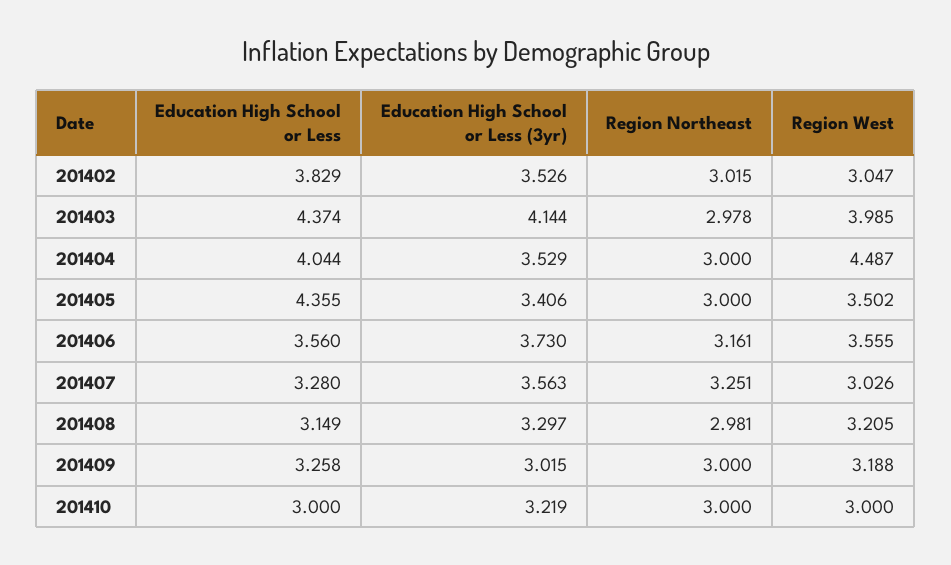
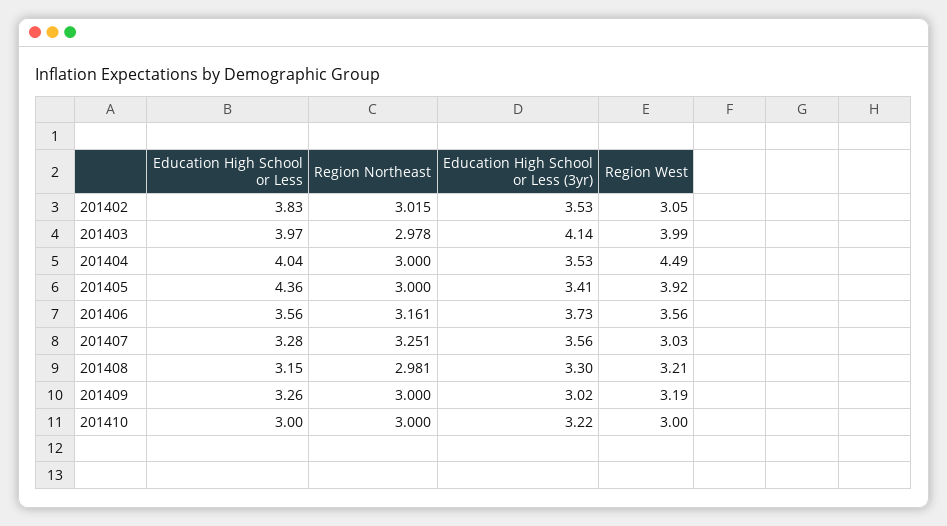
  {
    "Education High School or Less": {
      "201402": 3.829,
-     "201403": 4.374,
+     "201403": 3.97,
      "201404": 4.044,
      "201405": 4.355,
      "201406": 3.56,
      "201407": 3.28,
      "201408": 3.149,
      "201409": 3.258,
      "201410": 3
    },
    "Education High School or Less (3yr)": {
      "201402": 3.526,
      "201403": 4.144,
      "201404": 3.529,
      "201405": 3.406,
      "201406": 3.73,
      "201407": 3.563,
      "201408": 3.297,
      "201409": 3.015,
      "201410": 3.219
    },
    "Region Northeast": {
      "201402": 3.015,
      "201403": 2.978,
      "201404": 3,
      "201405": 3,
      "201406": 3.161,
      "201407": 3.251,
      "201408": 2.981,
      "201409": 3,
      "201410": 3
    },
    "Region West": {
      "201402": 3.047,
      "201403": 3.985,
      "201404": 4.487,
-     "201405": 3.502,
+     "201405": 3.92,
      "201406": 3.555,
      "201407": 3.026,
      "201408": 3.205,
      "201409": 3.188,
      "201410": 3
    }
  }

